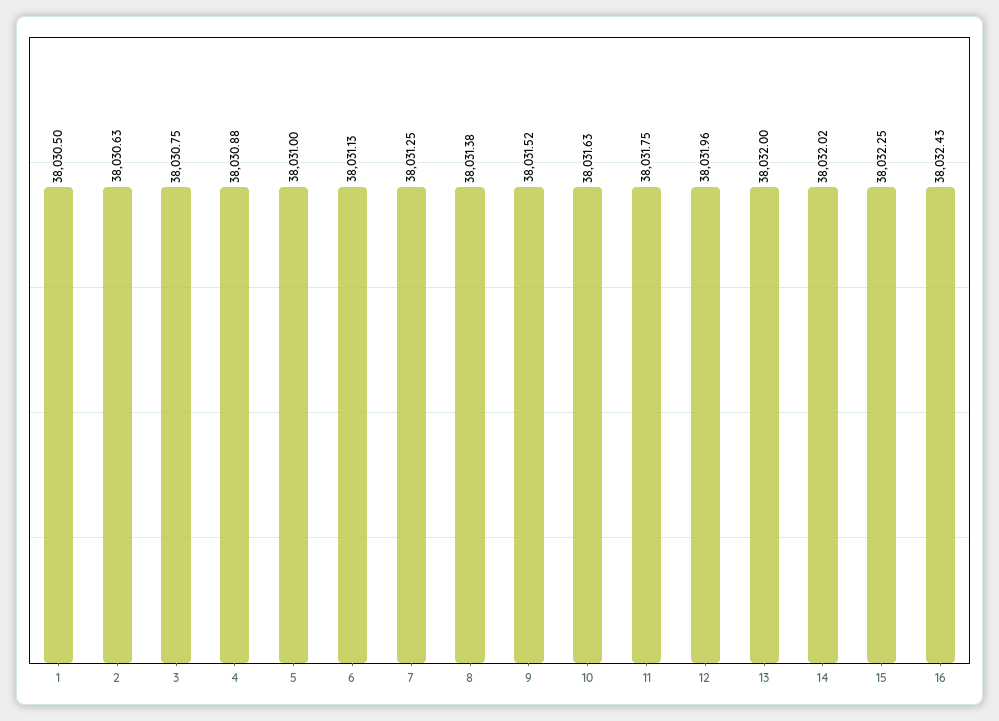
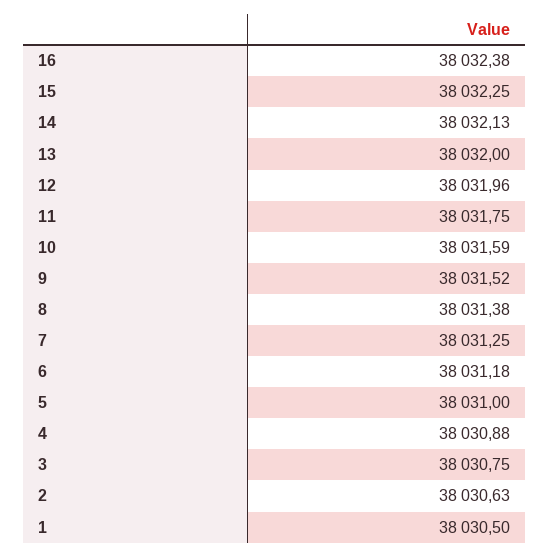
  {
    "1": 38030.5,
    "2": 38030.63,
    "3": 38030.75,
    "4": 38030.88,
    "5": 38031,
-   "6": 38031.13,
+   "6": 38031.18,
    "7": 38031.25,
    "8": 38031.38,
    "9": 38031.52,
-   "10": 38031.63,
+   "10": 38031.59,
    "11": 38031.75,
    "12": 38031.96,
    "13": 38032,
-   "14": 38032.02,
+   "14": 38032.13,
    "15": 38032.25,
-   "16": 38032.43
+   "16": 38032.38
  }

